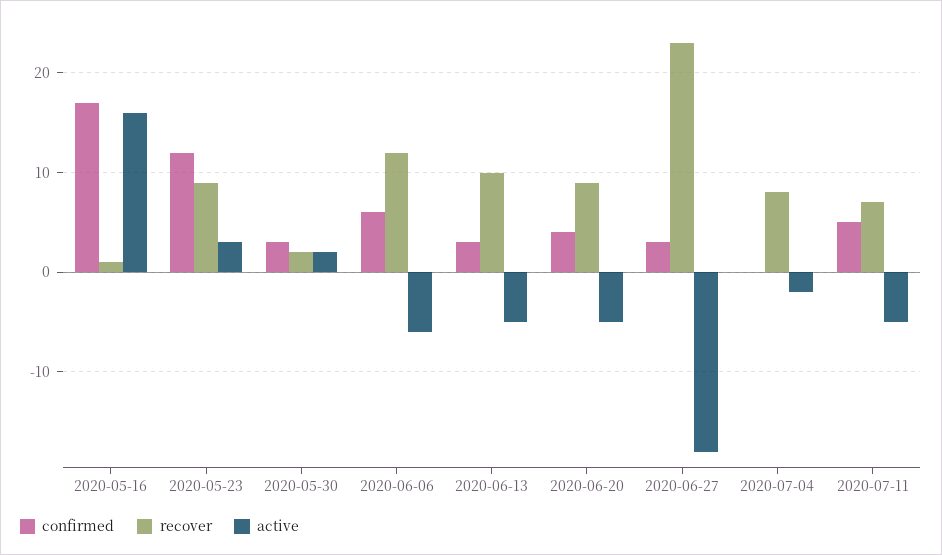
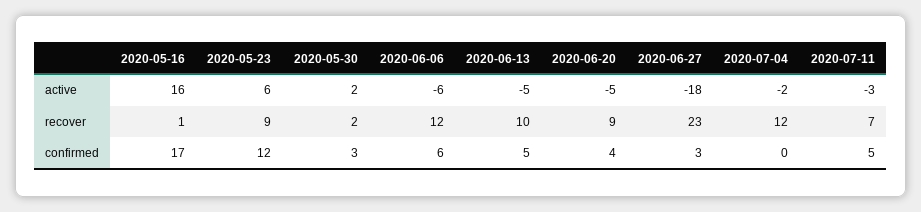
  {
    "confirmed": {
      "2020-05-16": 17,
      "2020-05-23": 12,
      "2020-05-30": 3,
      "2020-06-06": 6,
-     "2020-06-13": 3,
+     "2020-06-13": 5,
      "2020-06-20": 4,
      "2020-06-27": 3,
      "2020-07-04": 0,
      "2020-07-11": 5
    },
    "recover": {
      "2020-05-16": 1,
      "2020-05-23": 9,
      "2020-05-30": 2,
      "2020-06-06": 12,
      "2020-06-13": 10,
      "2020-06-20": 9,
      "2020-06-27": 23,
-     "2020-07-04": 8,
+     "2020-07-04": 12,
      "2020-07-11": 7
    },
    "active": {
      "2020-05-16": 16,
-     "2020-05-23": 3,
+     "2020-05-23": 6,
      "2020-05-30": 2,
      "2020-06-06": -6,
      "2020-06-13": -5,
      "2020-06-20": -5,
      "2020-06-27": -18,
      "2020-07-04": -2,
-     "2020-07-11": -5
+     "2020-07-11": -3
    }
  }

